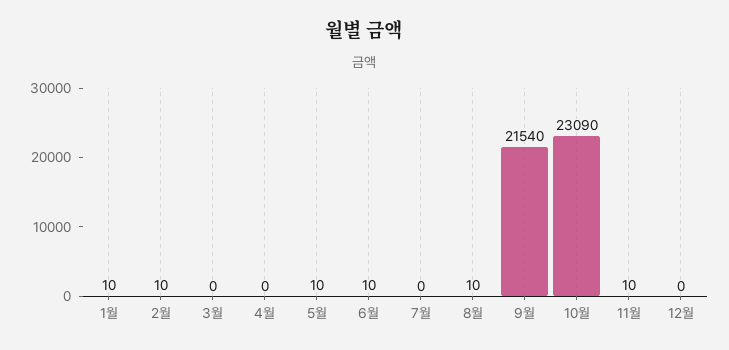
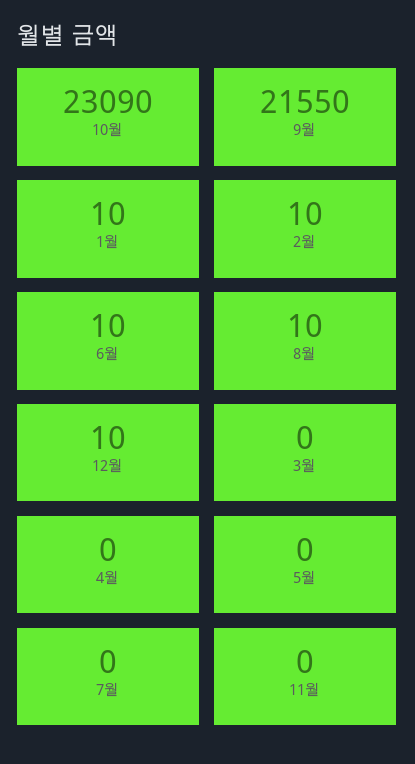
  {
    "1월": 10,
    "2월": 10,
    "3월": 0,
    "4월": 0,
-   "5월": 10,
+   "5월": 0,
    "6월": 10,
    "7월": 0,
    "8월": 10,
-   "9월": 21540,
+   "9월": 21550,
    "10월": 23090,
-   "11월": 10,
+   "11월": 0,
-   "12월": 0
+   "12월": 10
  }

